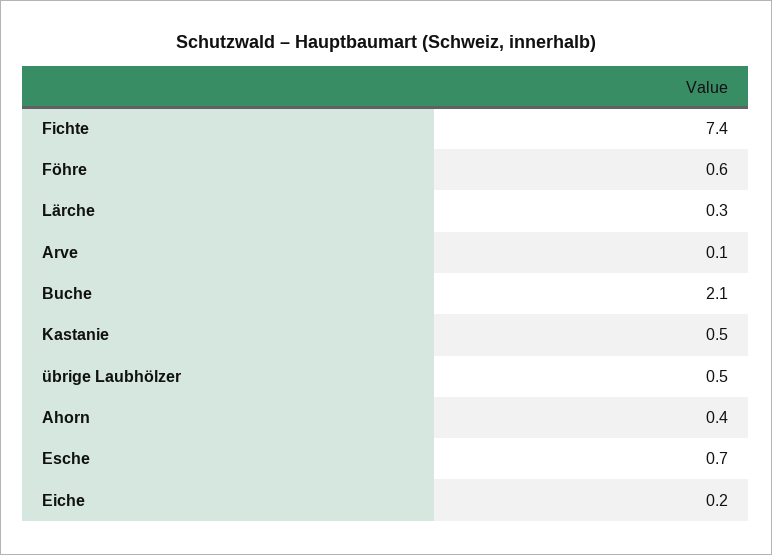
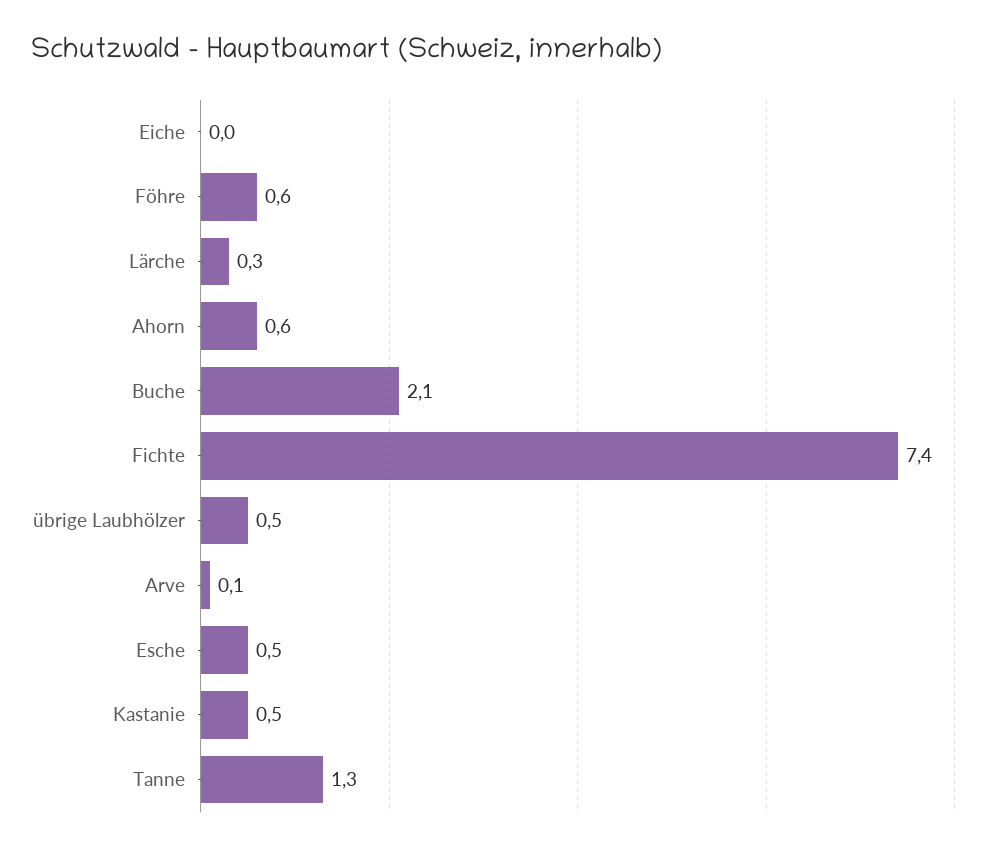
  {
    "Fichte": 7.4,
    "Föhre": 0.6,
    "Lärche": 0.3,
    "Arve": 0.1,
    "Buche": 2.1,
    "Kastanie": 0.5,
    "übrige Laubhölzer": 0.5,
-   "Ahorn": 0.4,
+   "Ahorn": 0.6,
-   "Esche": 0.7,
+   "Esche": 0.5,
-   "Eiche": 0.2
+   "Eiche": 0,
+   "Tanne": 1.3
  }

